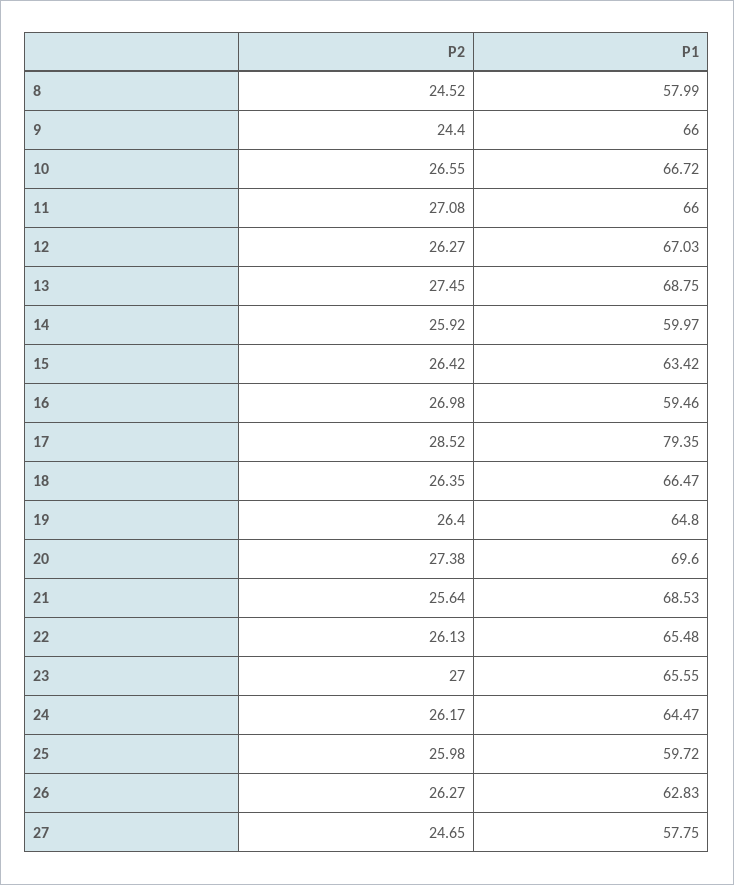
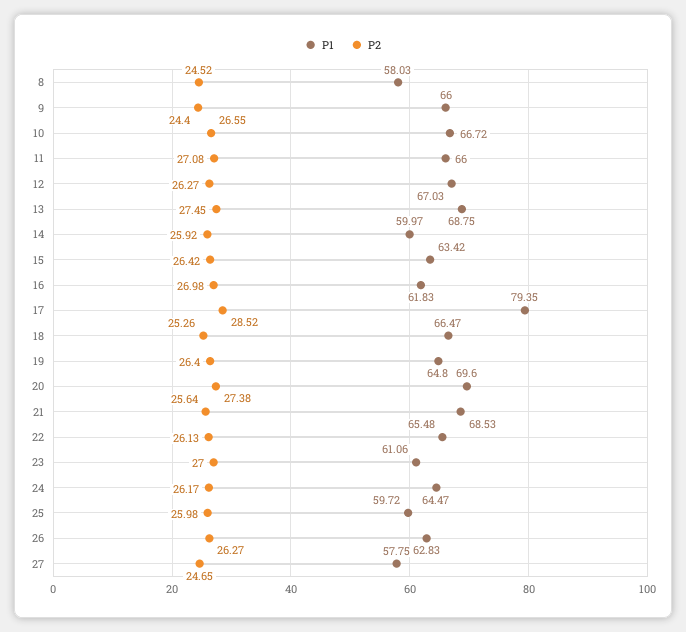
  {
    "P2": {
      "8": 24.52,
      "9": 24.4,
      "10": 26.55,
      "11": 27.08,
      "12": 26.27,
      "13": 27.45,
      "14": 25.92,
      "15": 26.42,
      "16": 26.98,
      "17": 28.52,
-     "18": 26.35,
+     "18": 25.26,
      "19": 26.4,
      "20": 27.38,
      "21": 25.64,
      "22": 26.13,
      "23": 27,
      "24": 26.17,
      "25": 25.98,
      "26": 26.27,
      "27": 24.65
    },
    "P1": {
-     "8": 57.99,
+     "8": 58.03,
      "9": 66,
      "10": 66.72,
      "11": 66,
      "12": 67.03,
      "13": 68.75,
      "14": 59.97,
      "15": 63.42,
-     "16": 59.46,
+     "16": 61.83,
      "17": 79.35,
      "18": 66.47,
      "19": 64.8,
      "20": 69.6,
      "21": 68.53,
      "22": 65.48,
-     "23": 65.55,
+     "23": 61.06,
      "24": 64.47,
      "25": 59.72,
      "26": 62.83,
      "27": 57.75
    }
  }

